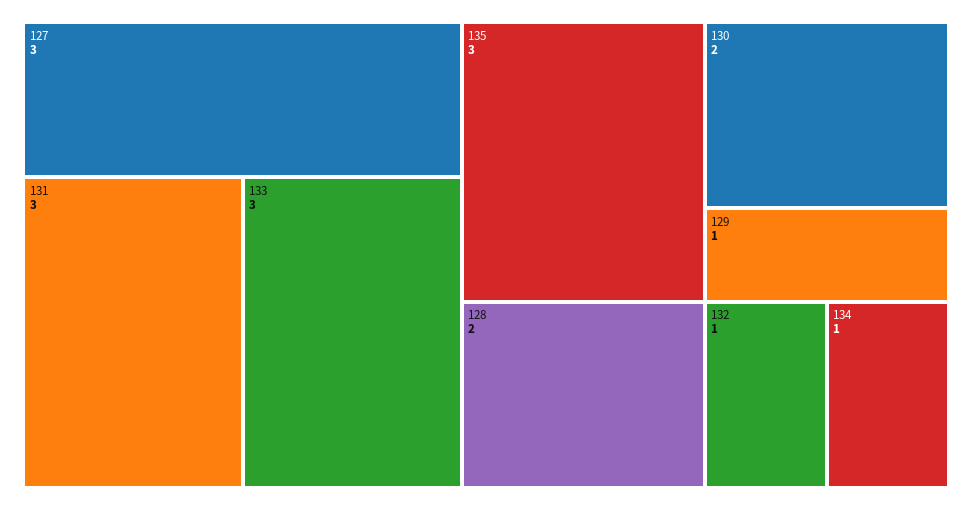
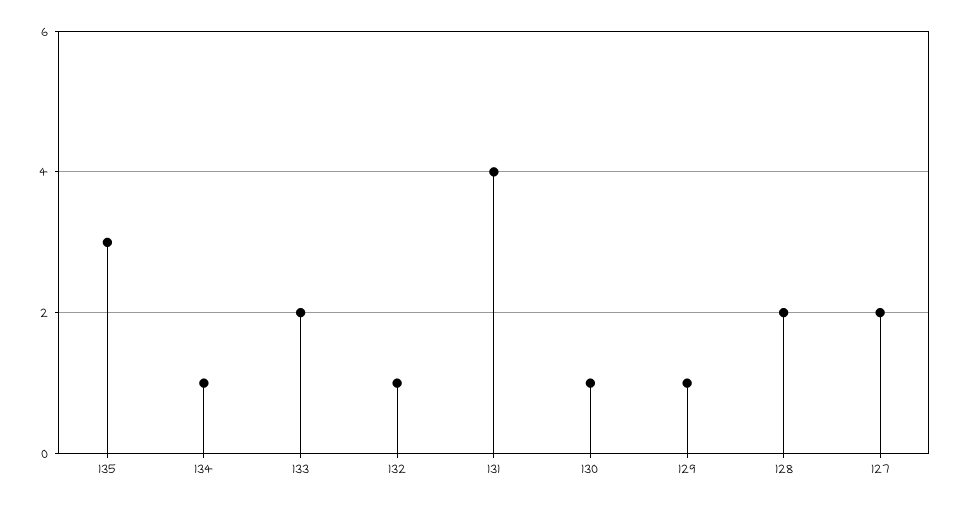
  {
-   "127": 3,
+   "127": 2,
-   "131": 3,
+   "131": 4,
-   "133": 3,
+   "133": 2,
    "135": 3,
    "128": 2,
-   "130": 2,
+   "130": 1,
    "129": 1,
    "132": 1,
    "134": 1
  }

